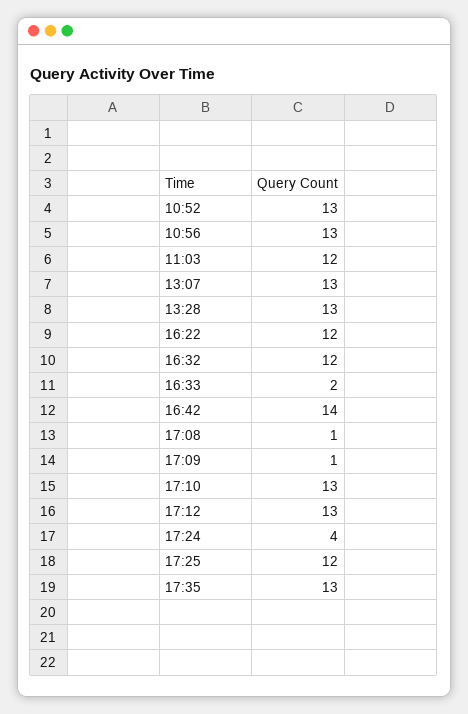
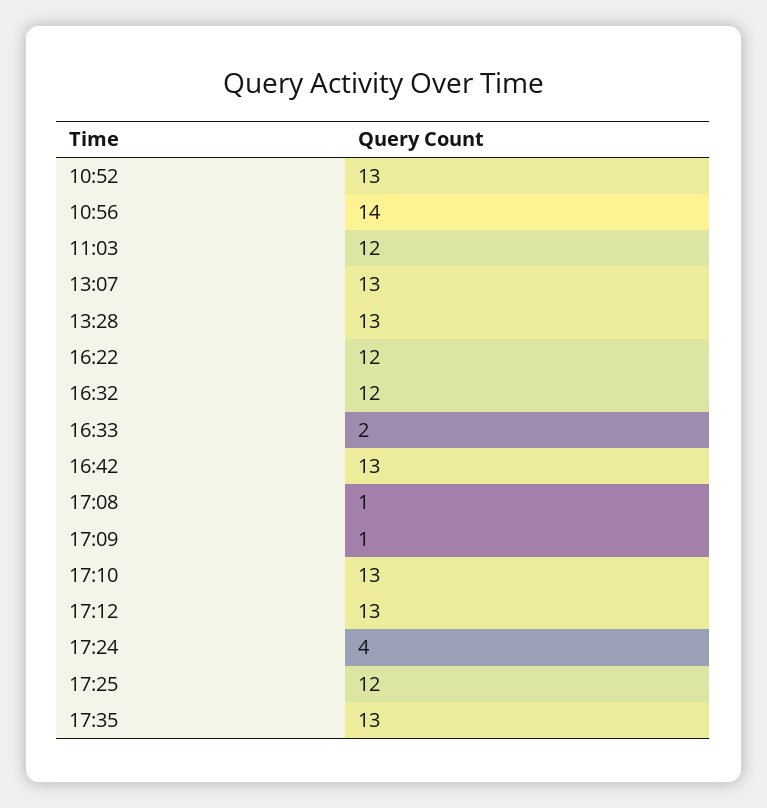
  {
    "10:52": 13,
-   "10:56": 13,
+   "10:56": 14,
    "11:03": 12,
    "13:07": 13,
    "13:28": 13,
    "16:22": 12,
    "16:32": 12,
    "16:33": 2,
-   "16:42": 14,
+   "16:42": 13,
    "17:08": 1,
    "17:09": 1,
    "17:10": 13,
    "17:12": 13,
    "17:24": 4,
    "17:25": 12,
    "17:35": 13
  }

